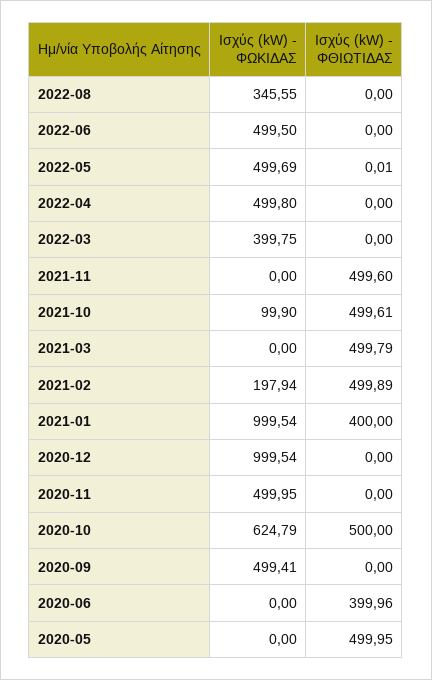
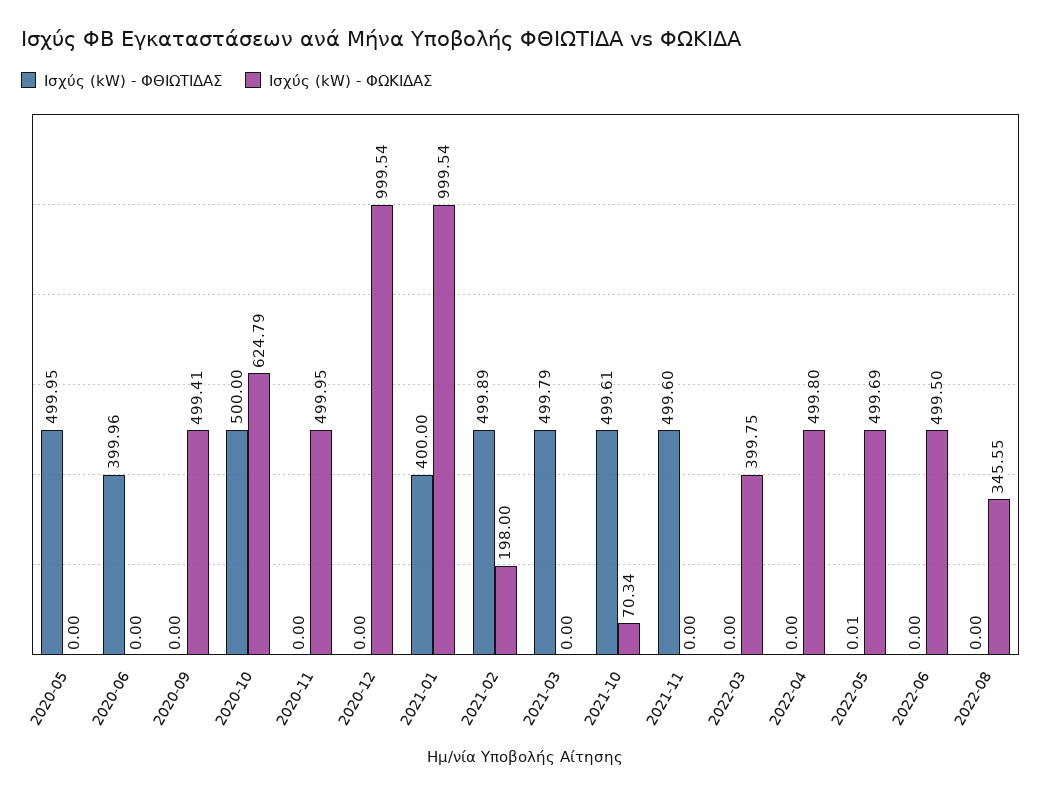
  {
    "Ισχύς (kW) - ΦΩΚΙΔΑΣ": {
      "2022-08": 345.55,
      "2022-06": 499.5,
      "2022-05": 499.69,
      "2022-04": 499.8,
      "2022-03": 399.75,
      "2021-11": 0,
-     "2021-10": 99.9,
+     "2021-10": 70.34,
      "2021-03": 0,
-     "2021-02": 197.94,
+     "2021-02": 198,
      "2021-01": 999.54,
      "2020-12": 999.54,
      "2020-11": 499.95,
      "2020-10": 624.79,
      "2020-09": 499.41,
      "2020-06": 0,
      "2020-05": 0
    },
    "Ισχύς (kW) - ΦΘΙΩΤΙΔΑΣ": {
      "2022-08": 0,
      "2022-06": 0,
      "2022-05": 0.01,
      "2022-04": 0,
      "2022-03": 0,
      "2021-11": 499.6,
      "2021-10": 499.61,
      "2021-03": 499.79,
      "2021-02": 499.89,
      "2021-01": 400,
      "2020-12": 0,
      "2020-11": 0,
      "2020-10": 500,
      "2020-09": 0,
      "2020-06": 399.96,
      "2020-05": 499.95
    }
  }

